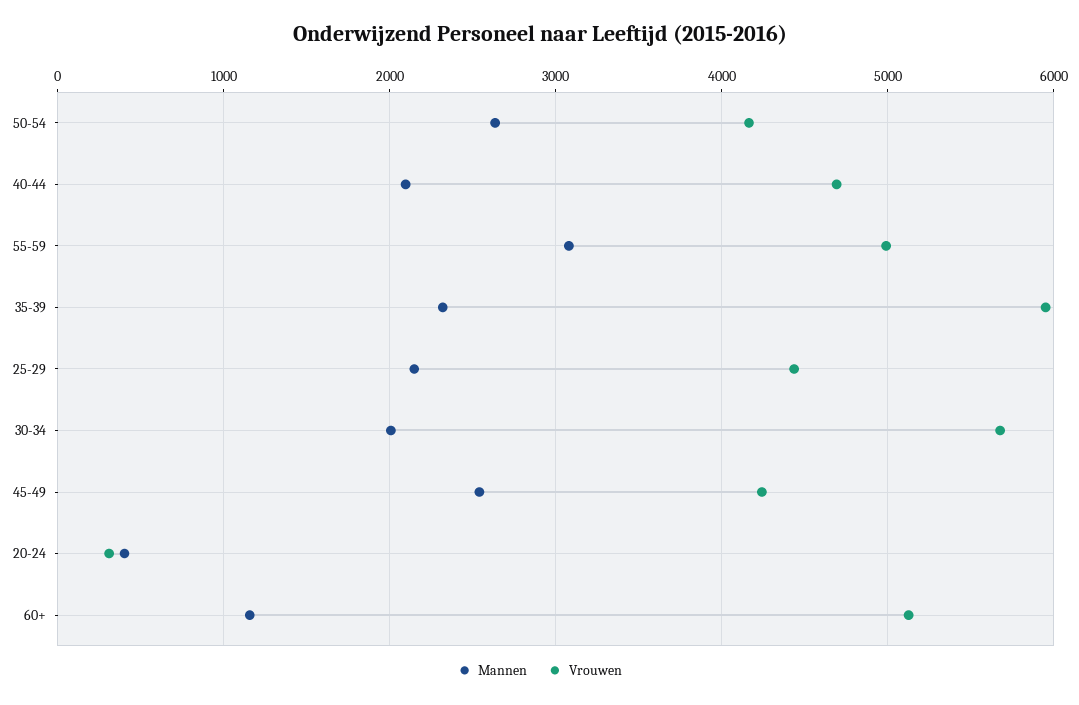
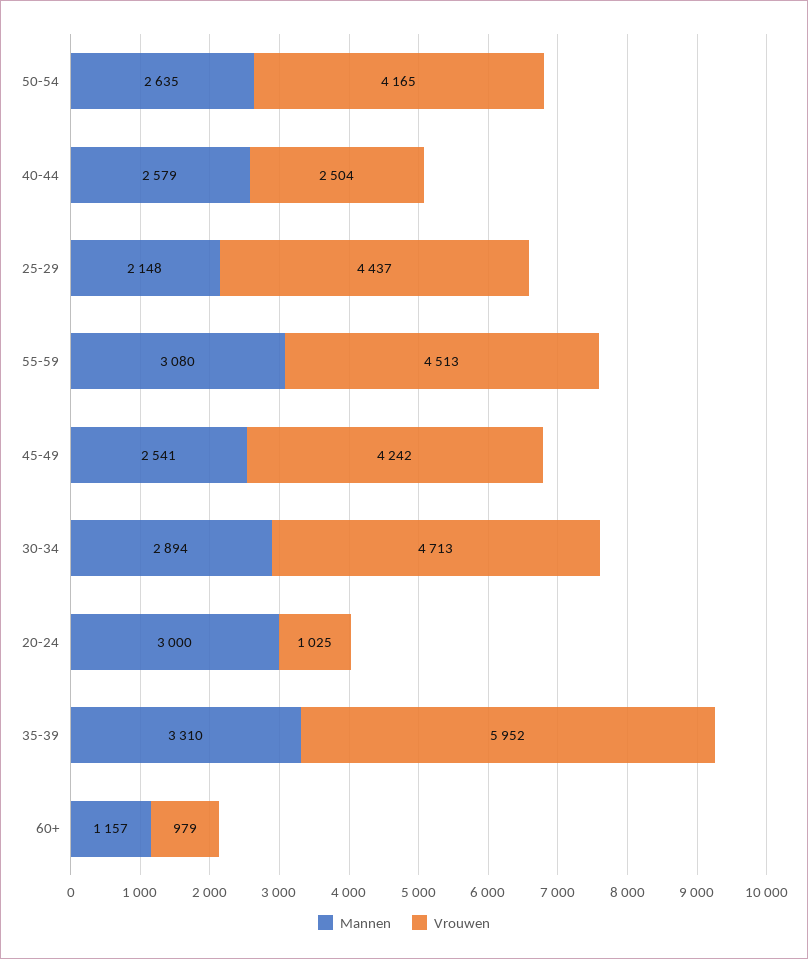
  {
    "Mannen": {
      "50-54": 2635,
-     "40-44": 2100,
+     "40-44": 2579,
      "55-59": 3080,
-     "35-39": 2300,
+     "35-39": 3310,
      "25-29": 2148,
-     "30-34": 2000,
+     "30-34": 2894,
      "45-49": 2541,
-     "20-24": 400,
+     "20-24": 3000,
      "60+": 1157
    },
    "Vrouwen": {
      "50-54": 4165,
-     "40-44": 4700,
+     "40-44": 2504,
-     "55-59": 5000,
+     "55-59": 4513,
      "35-39": 5952,
      "25-29": 4437,
-     "30-34": 5700,
+     "30-34": 4713,
      "45-49": 4242,
-     "20-24": 300,
+     "20-24": 1025,
-     "60+": 5100
+     "60+": 979
    }
  }

